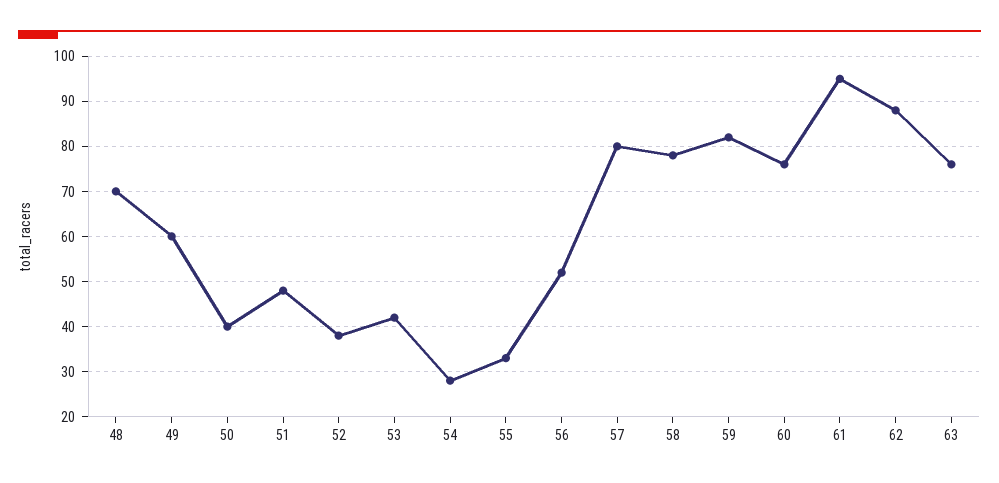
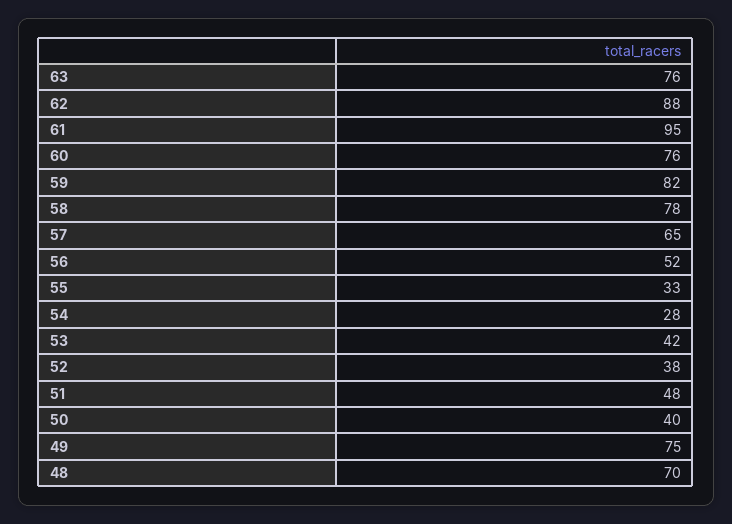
  {
    "48": 70,
-   "49": 60,
+   "49": 75,
    "50": 40,
    "51": 48,
    "52": 38,
    "53": 42,
    "54": 28,
    "55": 33,
    "56": 52,
-   "57": 80,
+   "57": 65,
    "58": 78,
    "59": 82,
    "60": 76,
    "61": 95,
    "62": 88,
    "63": 76
  }

